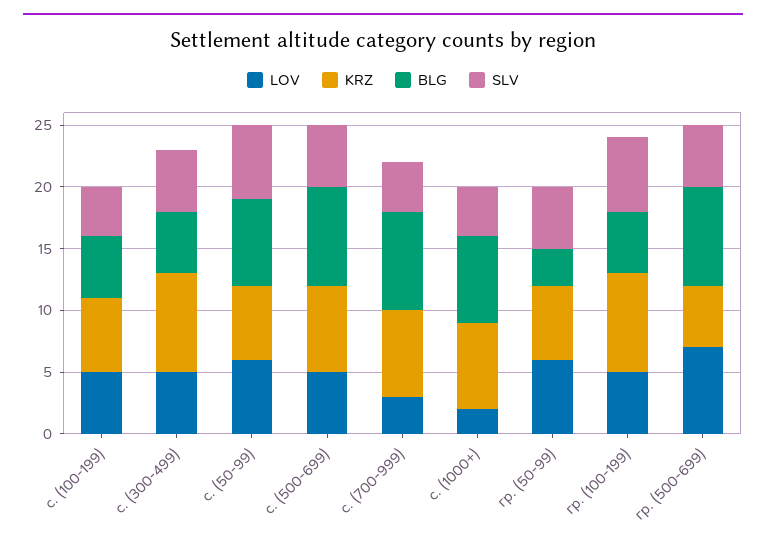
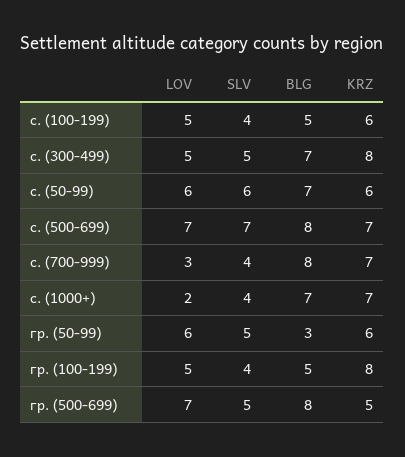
  {
    "LOV": {
      "с. (100-199)": 5,
      "с. (300-499)": 5,
      "с. (50-99)": 6,
-     "с. (500-699)": 5,
+     "с. (500-699)": 7,
      "с. (700-999)": 3,
      "с. (1000+)": 2,
      "гр. (50-99)": 6,
      "гр. (100-199)": 5,
      "гр. (500-699)": 7
    },
    "KRZ": {
      "с. (100-199)": 6,
      "с. (300-499)": 8,
      "с. (50-99)": 6,
      "с. (500-699)": 7,
      "с. (700-999)": 7,
      "с. (1000+)": 7,
      "гр. (50-99)": 6,
      "гр. (100-199)": 8,
      "гр. (500-699)": 5
    },
    "BLG": {
      "с. (100-199)": 5,
-     "с. (300-499)": 5,
+     "с. (300-499)": 7,
      "с. (50-99)": 7,
      "с. (500-699)": 8,
      "с. (700-999)": 8,
      "с. (1000+)": 7,
      "гр. (50-99)": 3,
      "гр. (100-199)": 5,
      "гр. (500-699)": 8
    },
    "SLV": {
      "с. (100-199)": 4,
      "с. (300-499)": 5,
      "с. (50-99)": 6,
-     "с. (500-699)": 5,
+     "с. (500-699)": 7,
      "с. (700-999)": 4,
      "с. (1000+)": 4,
      "гр. (50-99)": 5,
-     "гр. (100-199)": 6,
+     "гр. (100-199)": 4,
      "гр. (500-699)": 5
    }
  }

